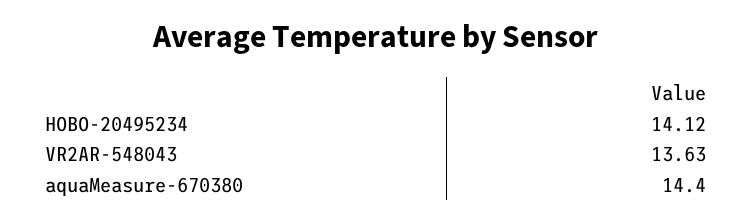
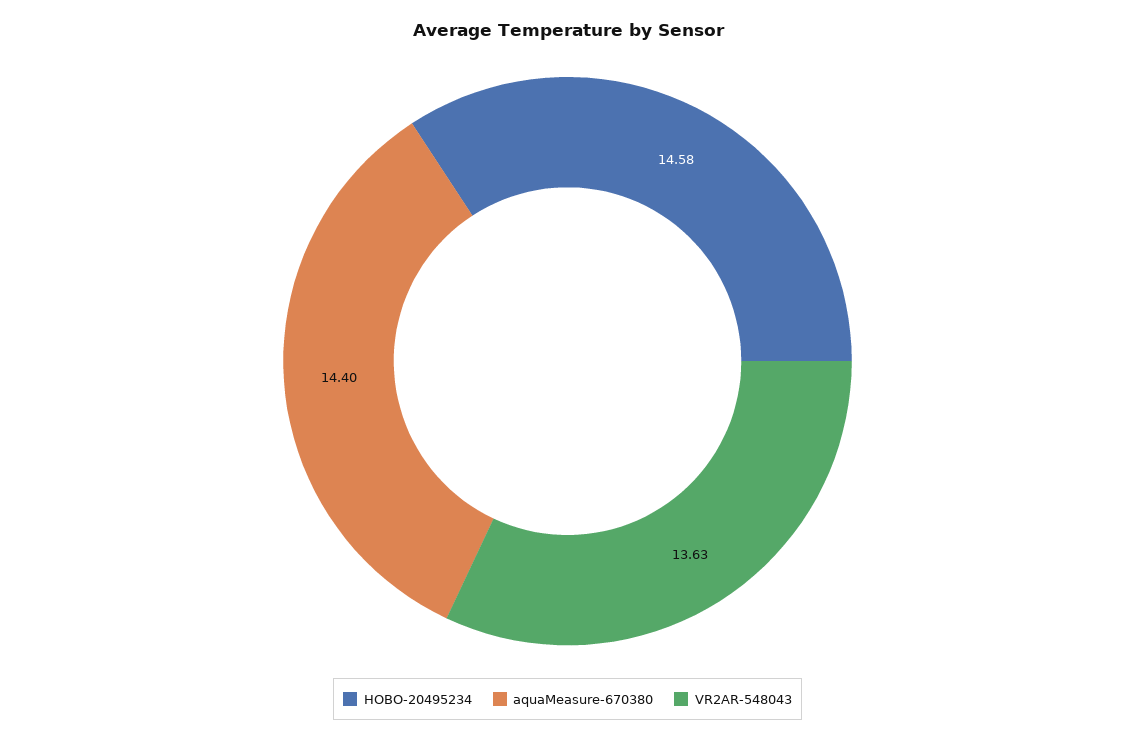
  {
-   "HOBO-20495234": 14.12,
+   "HOBO-20495234": 14.58,
    "VR2AR-548043": 13.63,
    "aquaMeasure-670380": 14.4
  }

